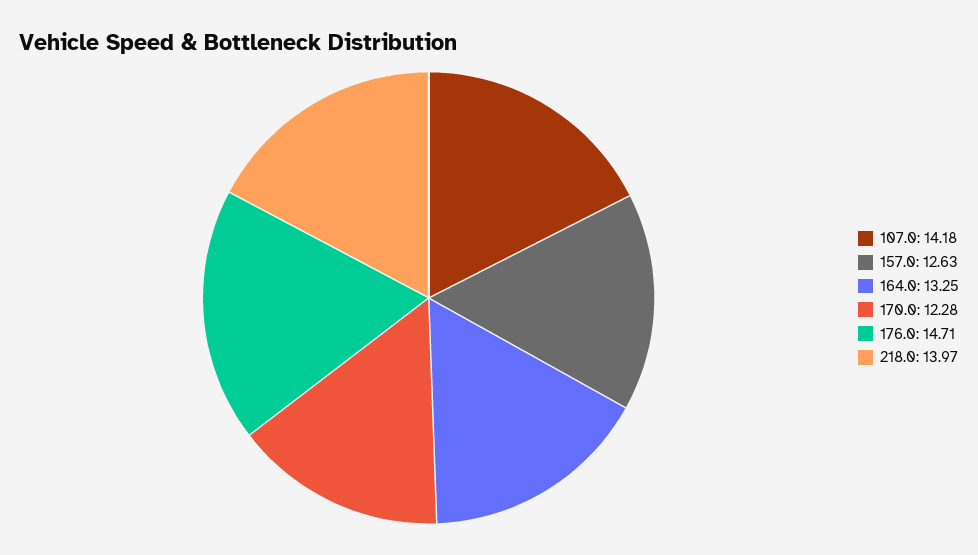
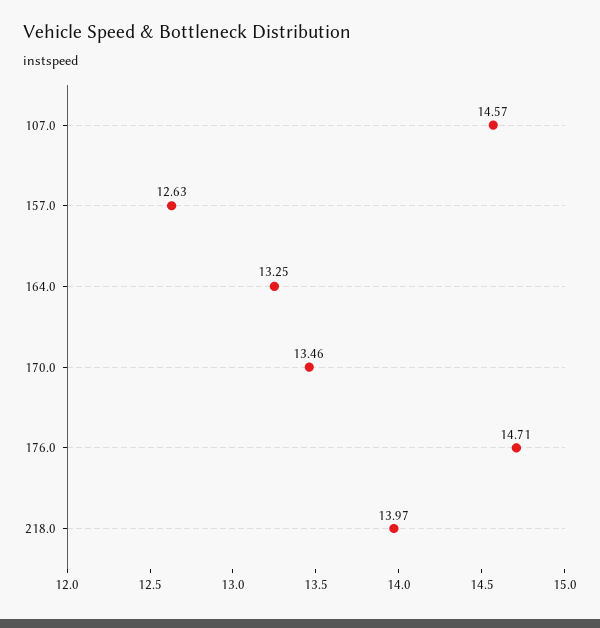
  {
-   "107.0": 14.18,
+   "107.0": 14.57,
    "157.0": 12.63,
    "164.0": 13.25,
-   "170.0": 12.28,
+   "170.0": 13.46,
    "176.0": 14.71,
    "218.0": 13.97
  }

